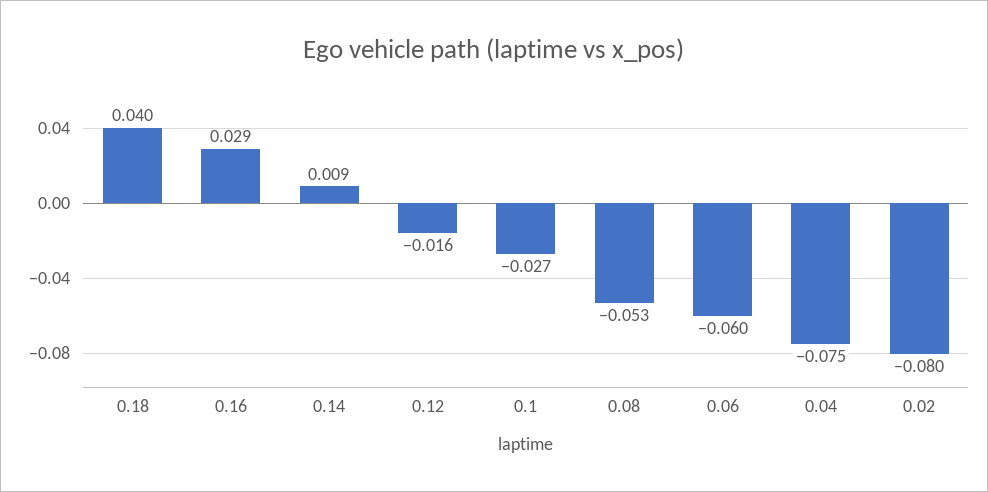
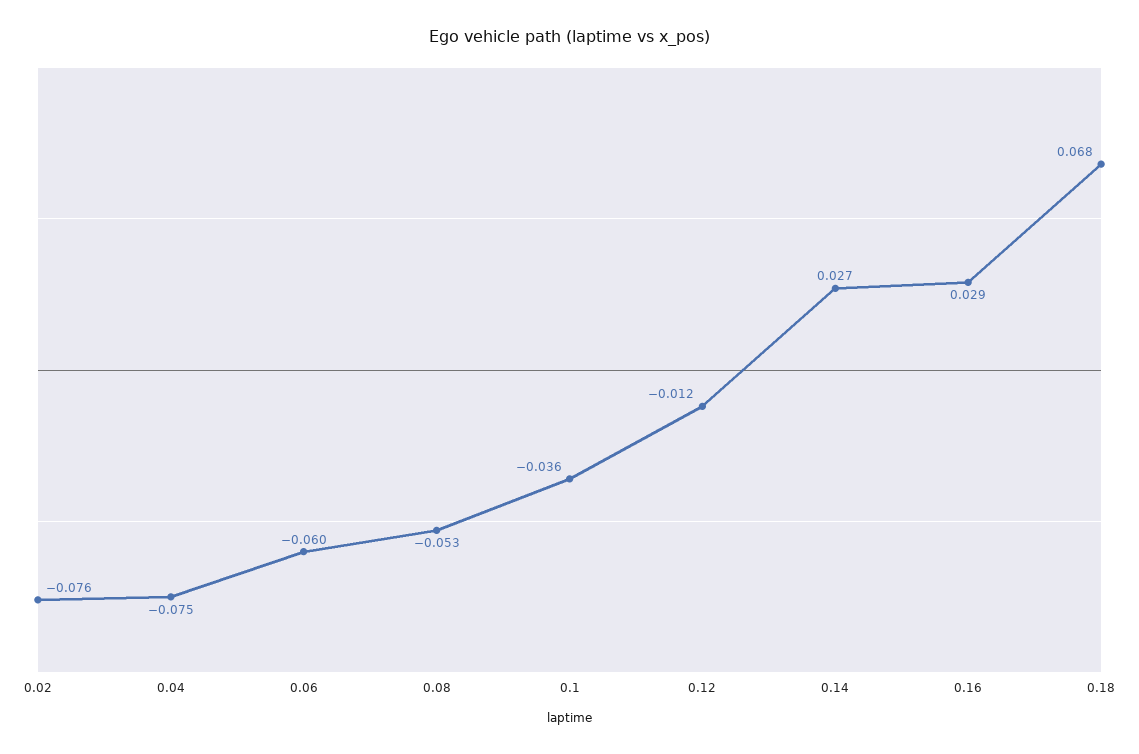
  {
-   "0.18": 0.04,
+   "0.18": 0.068,
    "0.16": 0.029,
-   "0.14": 0.009,
+   "0.14": 0.027,
-   "0.12": -0.016,
+   "0.12": -0.012,
-   "0.1": -0.027,
+   "0.1": -0.036,
    "0.08": -0.053,
    "0.06": -0.06,
    "0.04": -0.075,
-   "0.02": -0.08
+   "0.02": -0.076
  }

